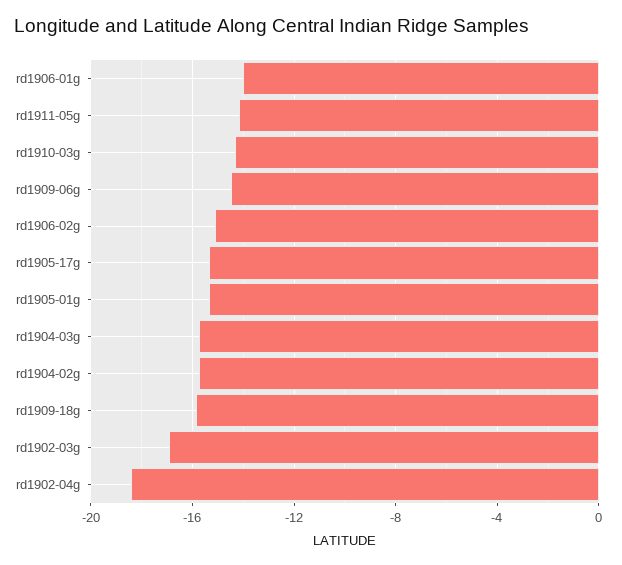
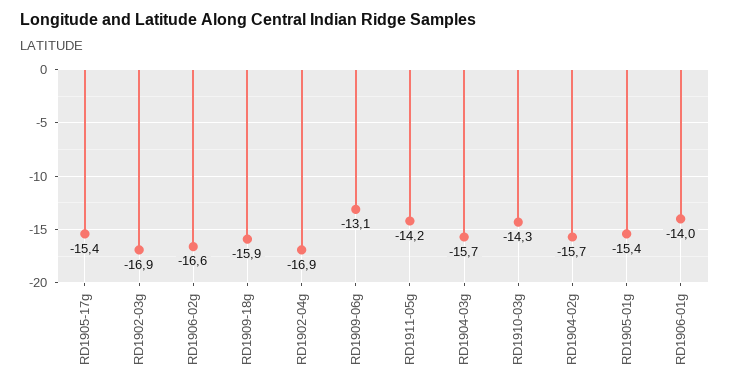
  {
    "rd1906-01g": -14,
    "rd1911-05g": -14.2,
    "rd1910-03g": -14.3,
-   "rd1909-06g": -14.5,
+   "rd1909-06g": -13.1,
-   "rd1906-02g": -15,
+   "rd1906-02g": -16.6,
    "rd1905-17g": -15.4,
    "rd1905-01g": -15.4,
    "rd1904-03g": -15.7,
    "rd1904-02g": -15.7,
    "rd1909-18g": -15.9,
    "rd1902-03g": -16.9,
-   "rd1902-04g": -18.5
+   "rd1902-04g": -16.9
  }

